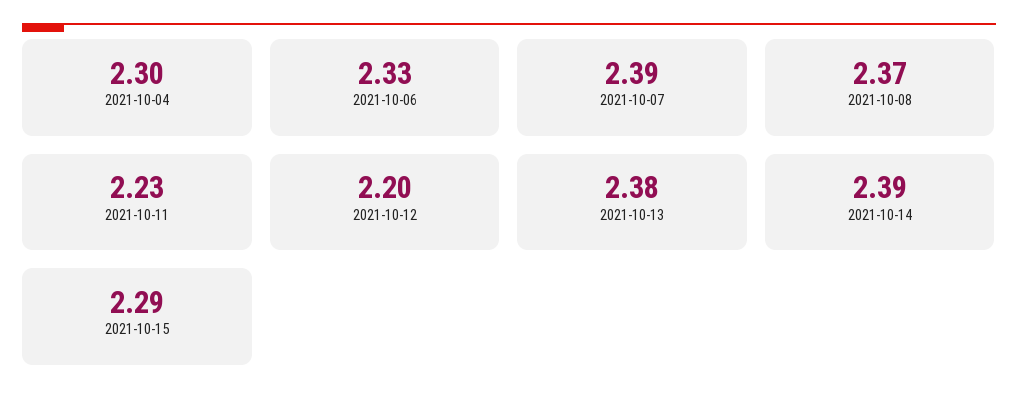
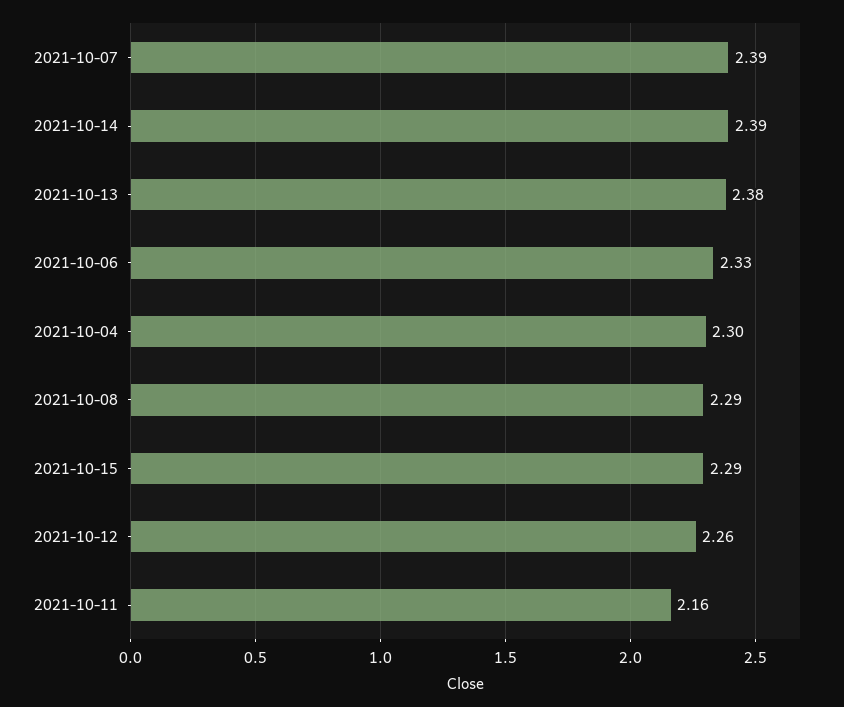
  {
    "2021-10-04": 2.3,
    "2021-10-06": 2.33,
    "2021-10-07": 2.39,
-   "2021-10-08": 2.37,
+   "2021-10-08": 2.29,
-   "2021-10-11": 2.23,
+   "2021-10-11": 2.16,
-   "2021-10-12": 2.2,
+   "2021-10-12": 2.26,
    "2021-10-13": 2.38,
    "2021-10-14": 2.39,
    "2021-10-15": 2.29
  }

